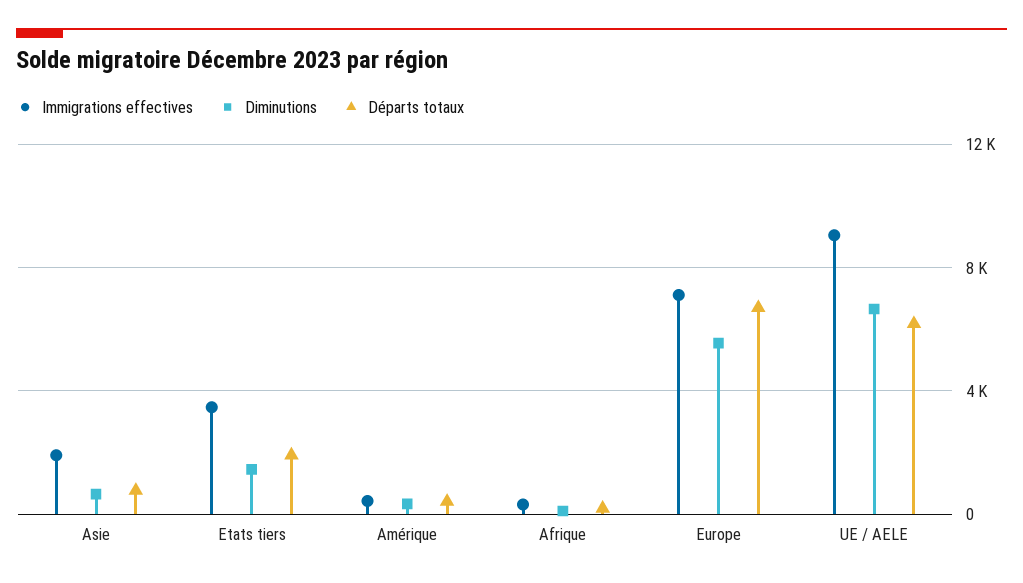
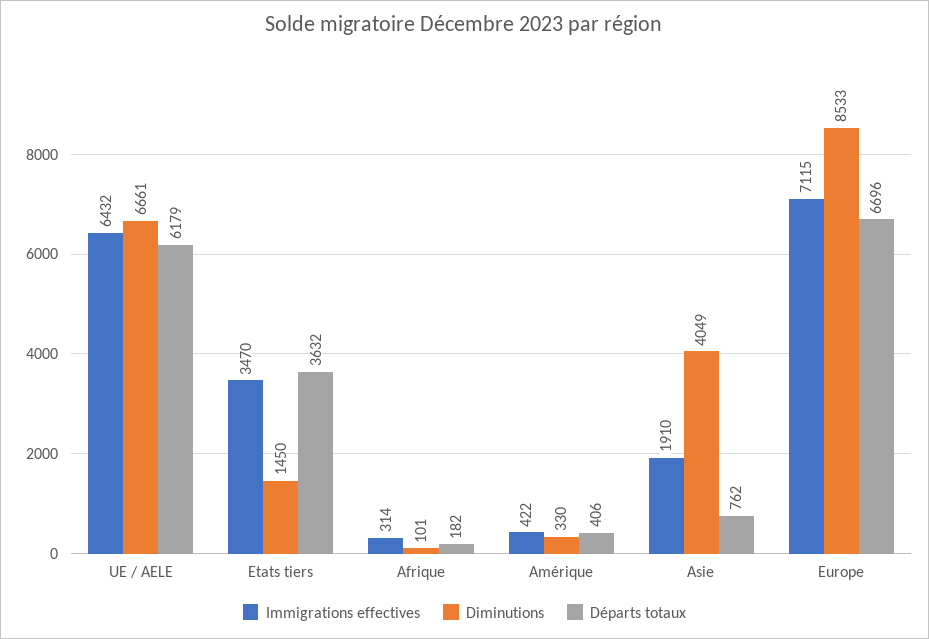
  {
    "Immigrations effectives": {
      "Asie": 1910,
      "Etats tiers": 3470,
      "Amérique": 422,
      "Afrique": 314,
      "Europe": 7115,
-     "UE / AELE": 9000
+     "UE / AELE": 6432
    },
    "Diminutions": {
-     "Asie": 500,
+     "Asie": 4049,
      "Etats tiers": 1450,
      "Amérique": 330,
      "Afrique": 101,
-     "Europe": 5500,
+     "Europe": 8533,
      "UE / AELE": 6661
    },
    "Départs totaux": {
      "Asie": 762,
-     "Etats tiers": 2000,
+     "Etats tiers": 3632,
      "Amérique": 406,
      "Afrique": 182,
      "Europe": 6696,
      "UE / AELE": 6179
    }
  }

